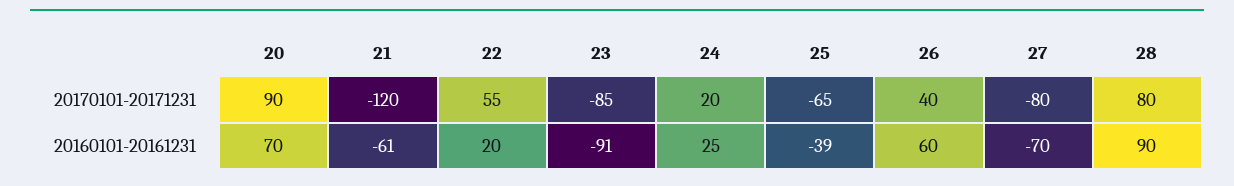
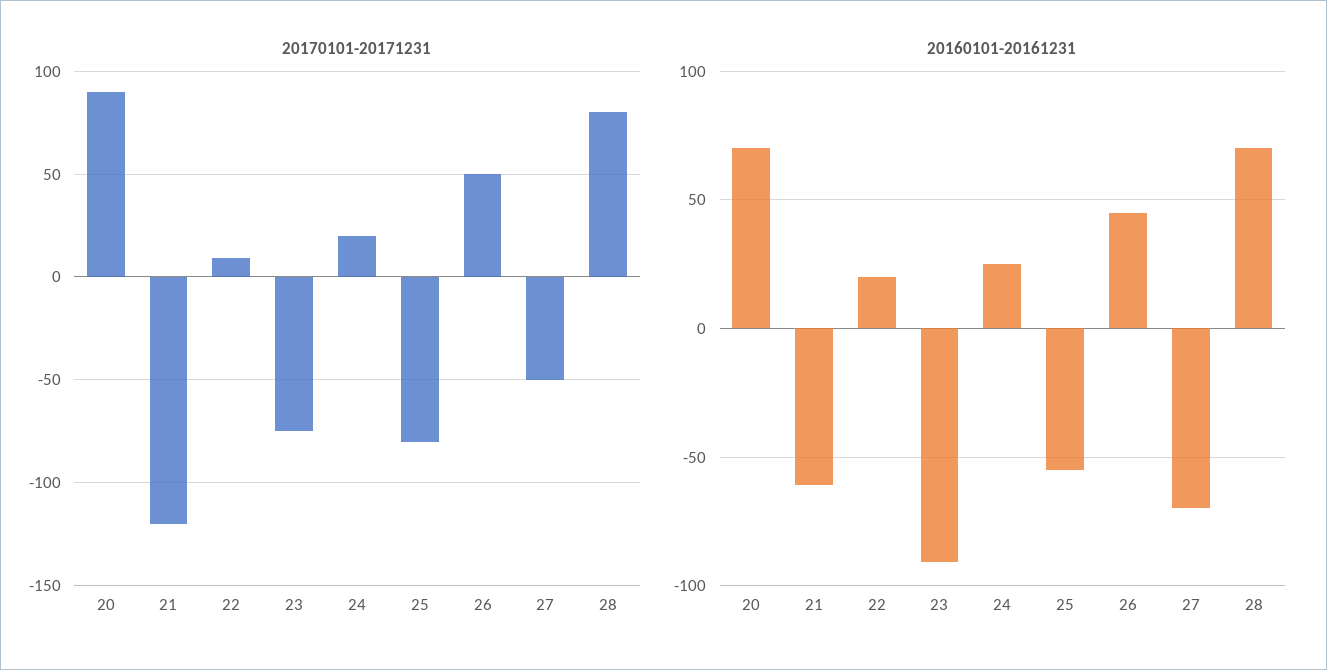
  {
    "20170101-20171231": {
      "20": 90,
      "21": -120,
-     "22": 55,
+     "22": 10,
-     "23": -85,
+     "23": -75,
      "24": 20,
-     "25": -65,
+     "25": -80,
-     "26": 40,
+     "26": 50,
-     "27": -80,
+     "27": -50,
      "28": 80
    },
    "20160101-20161231": {
      "20": 70,
      "21": -61,
      "22": 20,
      "23": -91,
      "24": 25,
-     "25": -39,
+     "25": -55,
-     "26": 60,
+     "26": 45,
      "27": -70,
-     "28": 90
+     "28": 70
    }
  }

